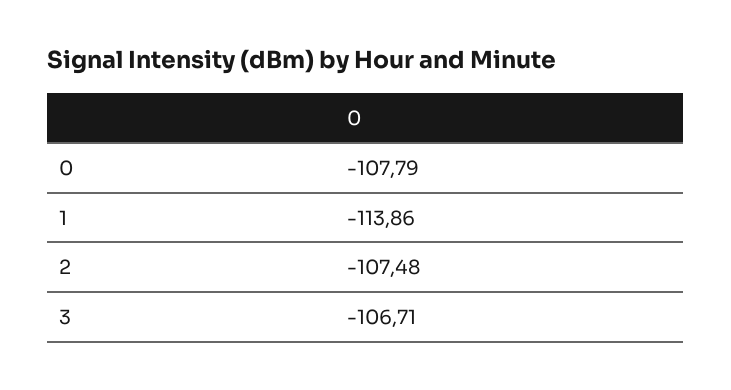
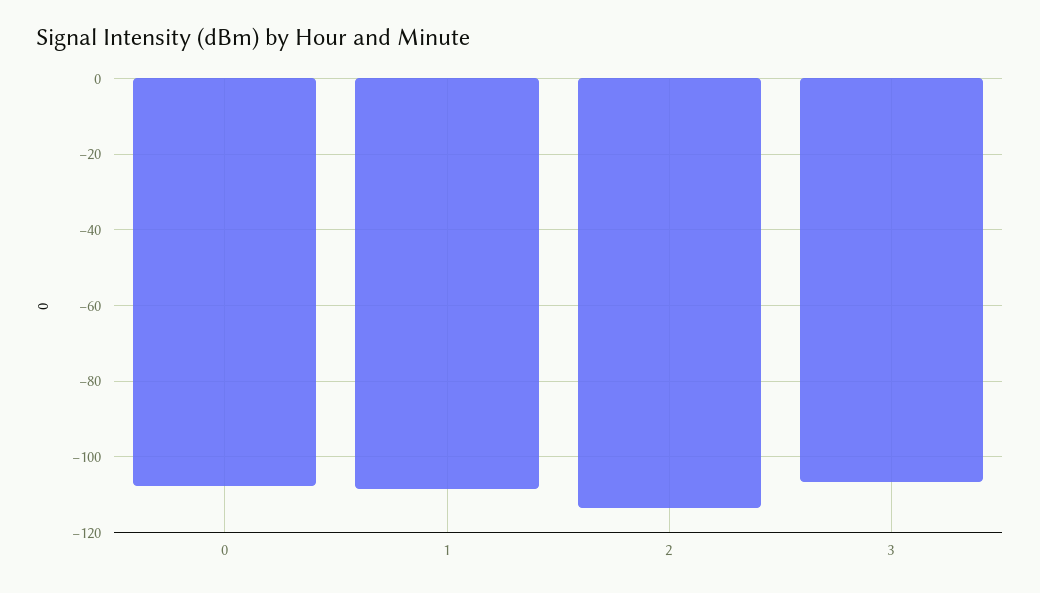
  {
    "0": -107.79,
-   "1": -113.86,
+   "1": -108,
-   "2": -107.48,
+   "2": -114,
    "3": -106.71
  }

